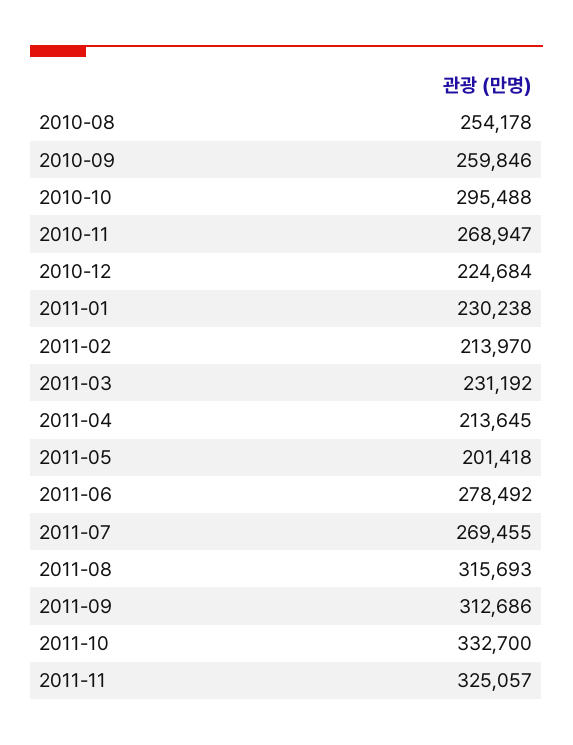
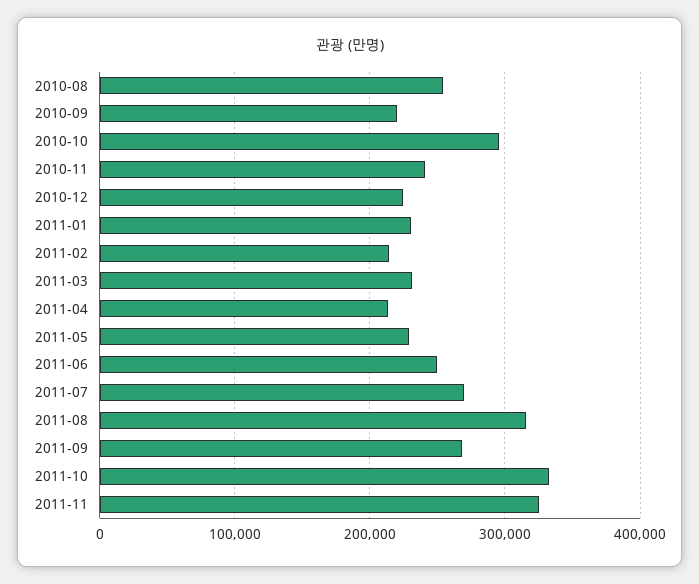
  {
    "2010-08": 254178,
-   "2010-09": 259846,
+   "2010-09": 220000,
    "2010-10": 295488,
-   "2010-11": 268947,
+   "2010-11": 240000,
    "2010-12": 224684,
    "2011-01": 230238,
    "2011-02": 213970,
    "2011-03": 231192,
    "2011-04": 213645,
-   "2011-05": 201418,
+   "2011-05": 230000,
-   "2011-06": 278492,
+   "2011-06": 250000,
    "2011-07": 269455,
    "2011-08": 315693,
-   "2011-09": 312686,
+   "2011-09": 270000,
    "2011-10": 332700,
    "2011-11": 325057
  }

